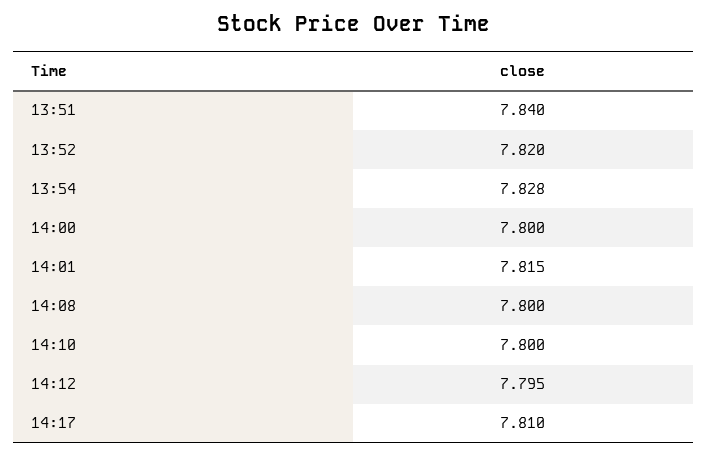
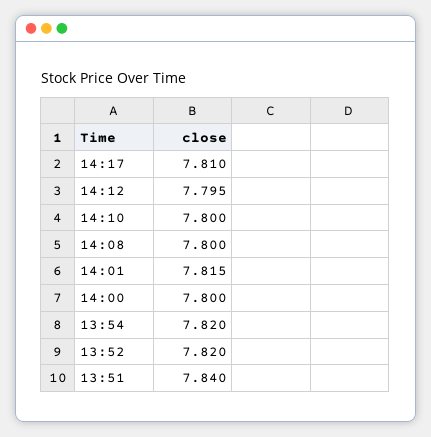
  {
    "13:51": 7.84,
    "13:52": 7.82,
-   "13:54": 7.828,
+   "13:54": 7.82,
    "14:00": 7.8,
    "14:01": 7.815,
    "14:08": 7.8,
    "14:10": 7.8,
    "14:12": 7.795,
    "14:17": 7.81
  }

